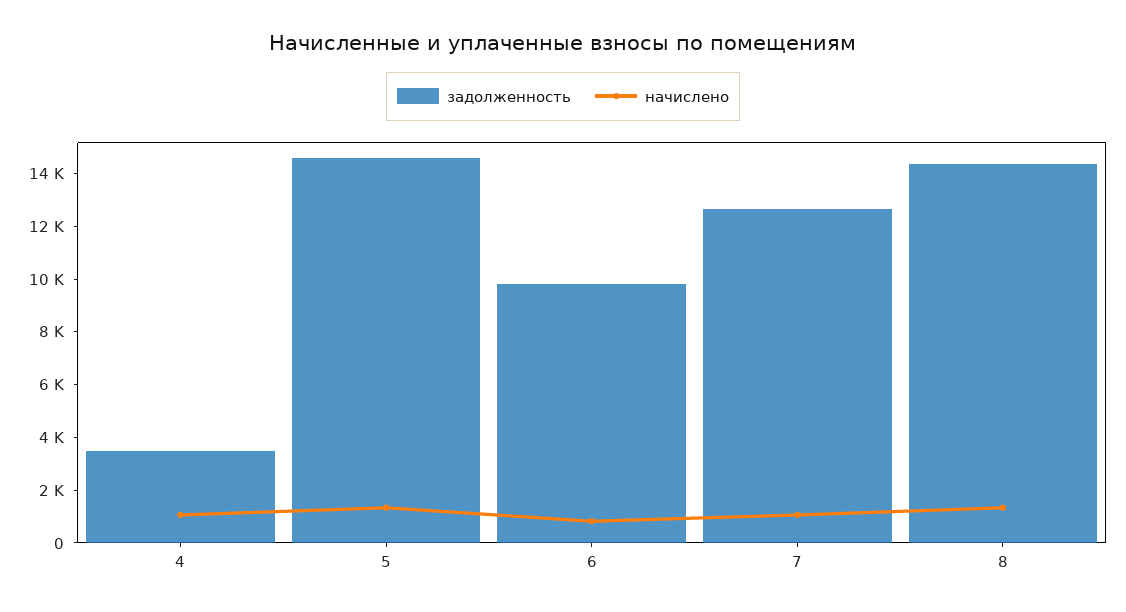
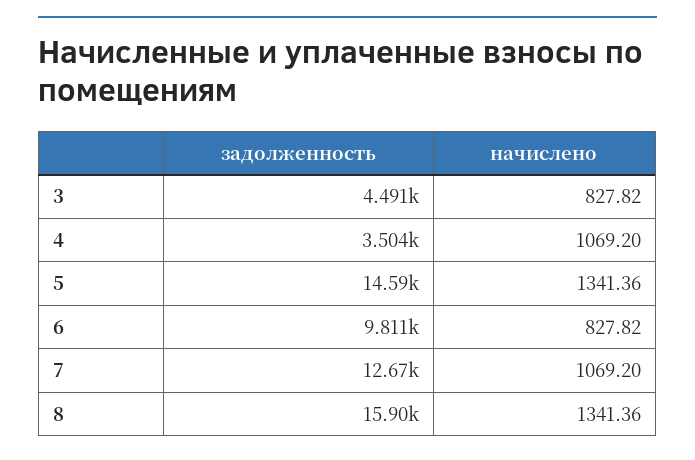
  {
    "задолженность": {
      "4": 3504,
      "5": 14590,
      "6": 9811,
      "7": 12670,
-     "8": 14500
+     "8": 15900,
+     "3": 4491
    },
    "начислено": {
      "4": 1069.2,
      "5": 1341.36,
      "6": 827.82,
      "7": 1069.2,
-     "8": 1341.36
+     "8": 1341.36,
+     "3": 827.82
    }
  }

